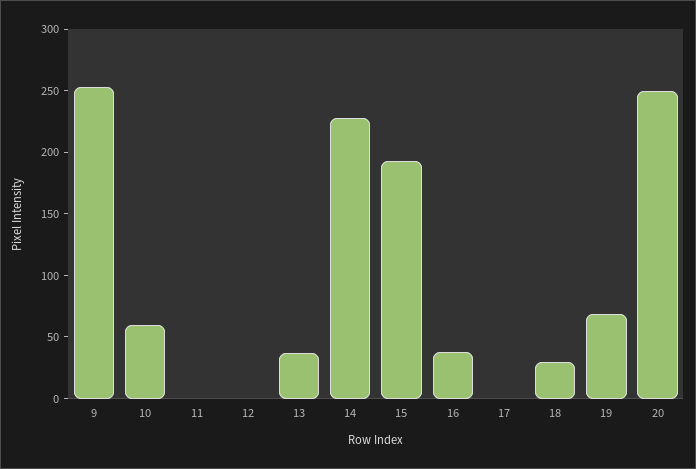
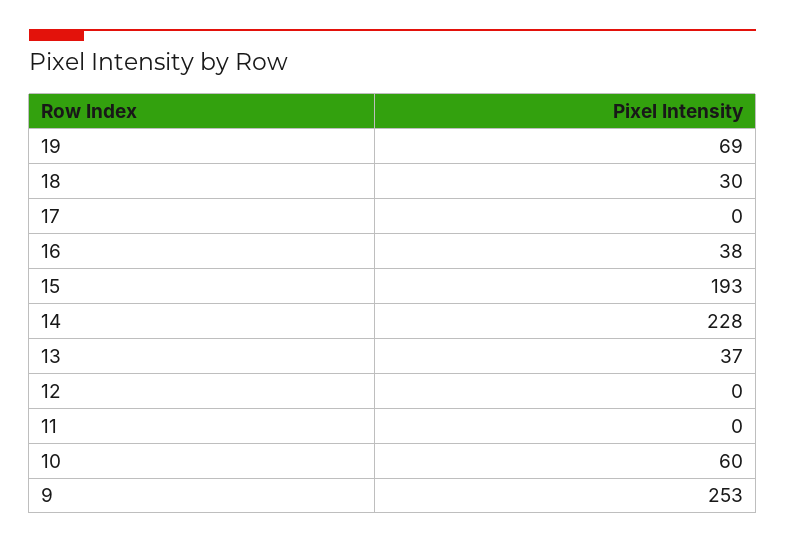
  {
    "9": 253,
    "10": 60,
    "11": 0,
    "12": 0,
    "13": 37,
    "14": 228,
    "15": 193,
    "16": 38,
    "17": 0,
    "18": 30,
-   "19": 69,
+   "19": 69
-   "20": 250
  }

